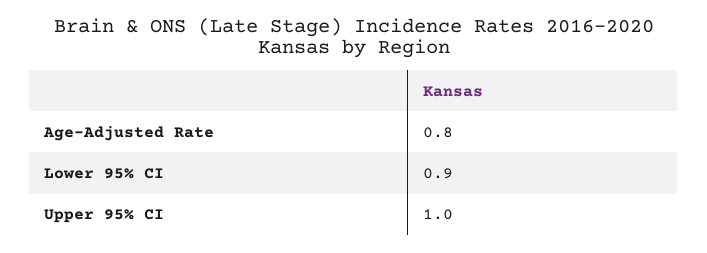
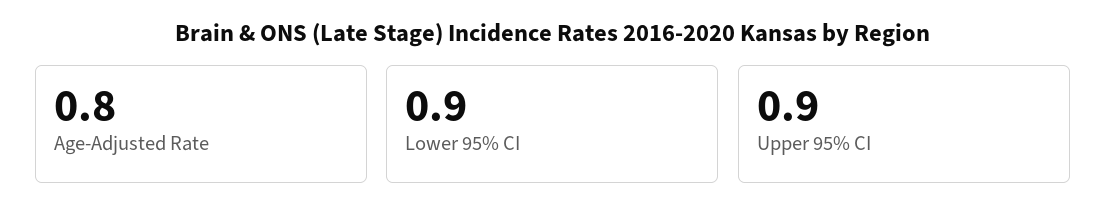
  {
    "Age-Adjusted Rate": 0.8,
    "Lower 95% CI": 0.9,
-   "Upper 95% CI": 1
+   "Upper 95% CI": 0.9
  }

